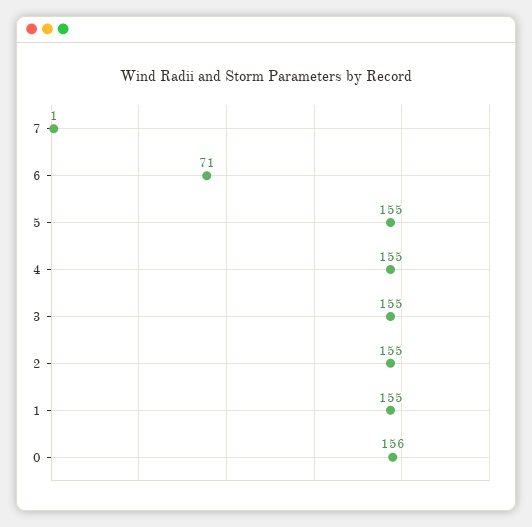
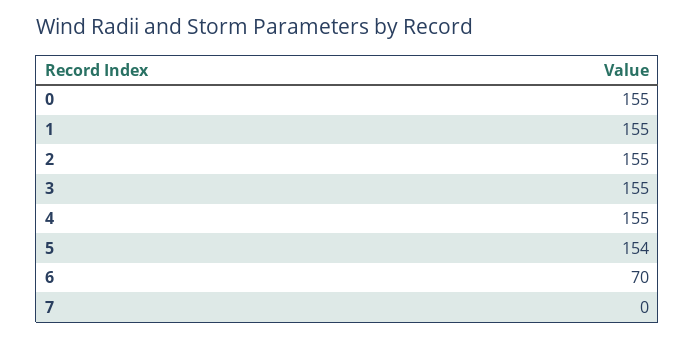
  {
-   "7": 1,
+   "7": 0,
-   "6": 71,
+   "6": 70,
-   "5": 155,
+   "5": 154,
    "4": 155,
    "3": 155,
    "2": 155,
    "1": 155,
-   "0": 156
+   "0": 155
  }

